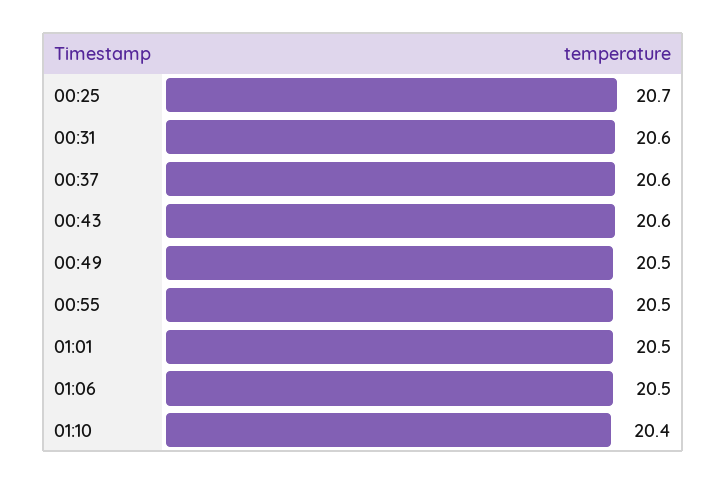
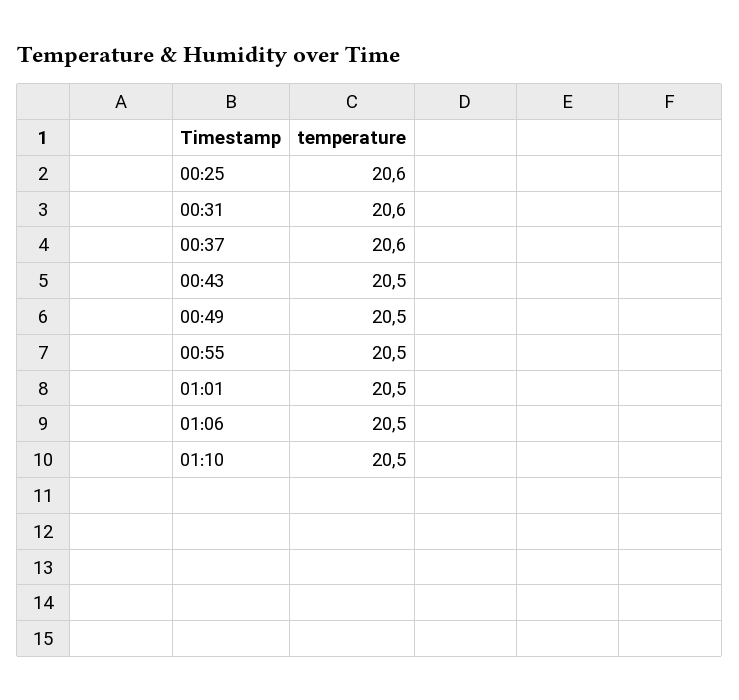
  {
-   "00:25": 20.7,
+   "00:25": 20.6,
    "00:31": 20.6,
    "00:37": 20.6,
-   "00:43": 20.6,
+   "00:43": 20.5,
    "00:49": 20.5,
    "00:55": 20.5,
    "01:01": 20.5,
    "01:06": 20.5,
-   "01:10": 20.4
+   "01:10": 20.5
  }

